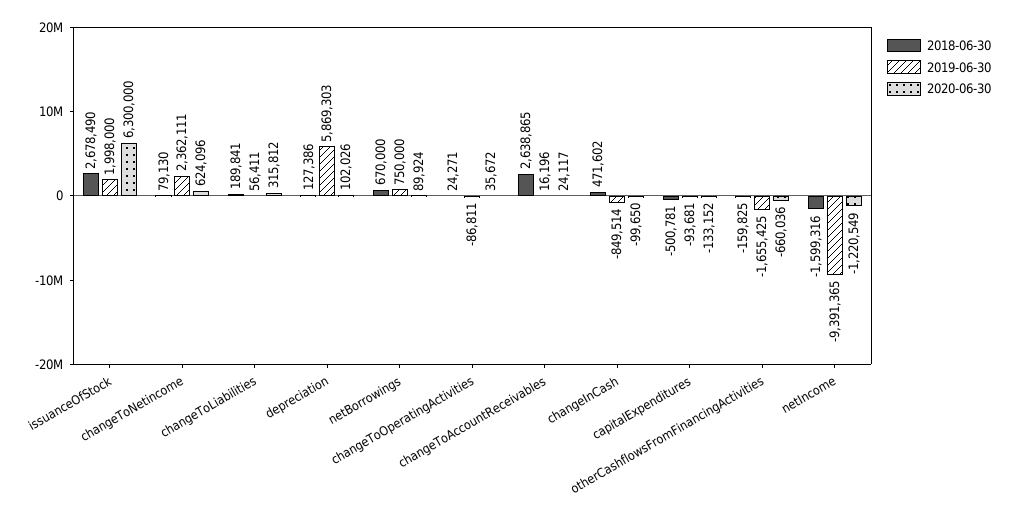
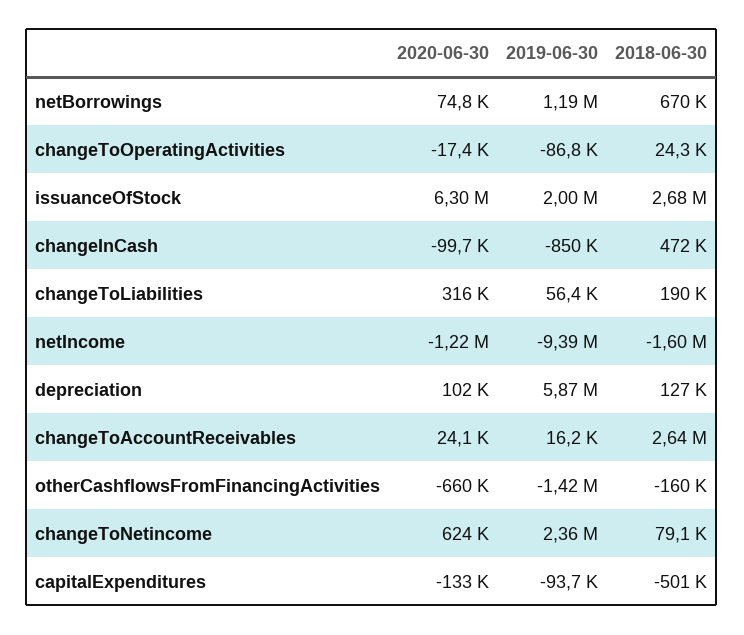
  {
    "2018-06-30": {
      "issuanceOfStock": 2678490,
      "changeToNetincome": 79130,
      "changeToLiabilities": 189841,
      "depreciation": 127386,
      "netBorrowings": 670000,
      "changeToOperatingActivities": 24271,
      "changeToAccountReceivables": 2638865,
      "changeInCash": 471602,
      "capitalExpenditures": -500781,
      "otherCashflowsFromFinancingActivities": -159825,
      "netIncome": -1599316
    },
    "2019-06-30": {
      "issuanceOfStock": 1998000,
      "changeToNetincome": 2362111,
      "changeToLiabilities": 56411,
      "depreciation": 5869303,
-     "netBorrowings": 750000,
+     "netBorrowings": 1190000,
      "changeToOperatingActivities": -86811,
      "changeToAccountReceivables": 16196,
      "changeInCash": -849514,
      "capitalExpenditures": -93681,
-     "otherCashflowsFromFinancingActivities": -1655425,
+     "otherCashflowsFromFinancingActivities": -1420000,
      "netIncome": -9391365
    },
    "2020-06-30": {
      "issuanceOfStock": 6300000,
      "changeToNetincome": 624096,
      "changeToLiabilities": 315812,
      "depreciation": 102026,
-     "netBorrowings": 89924,
+     "netBorrowings": 74800,
-     "changeToOperatingActivities": 35672,
+     "changeToOperatingActivities": -17400,
      "changeToAccountReceivables": 24117,
      "changeInCash": -99650,
      "capitalExpenditures": -133152,
      "otherCashflowsFromFinancingActivities": -660036,
      "netIncome": -1220549
    }
  }

